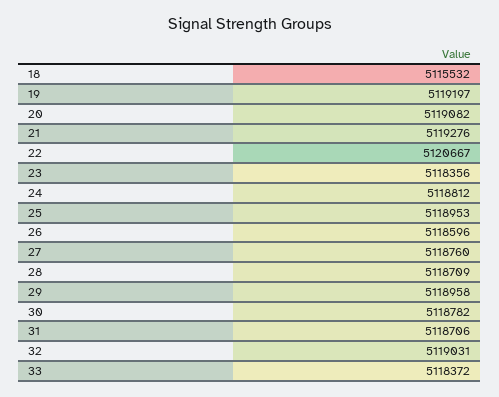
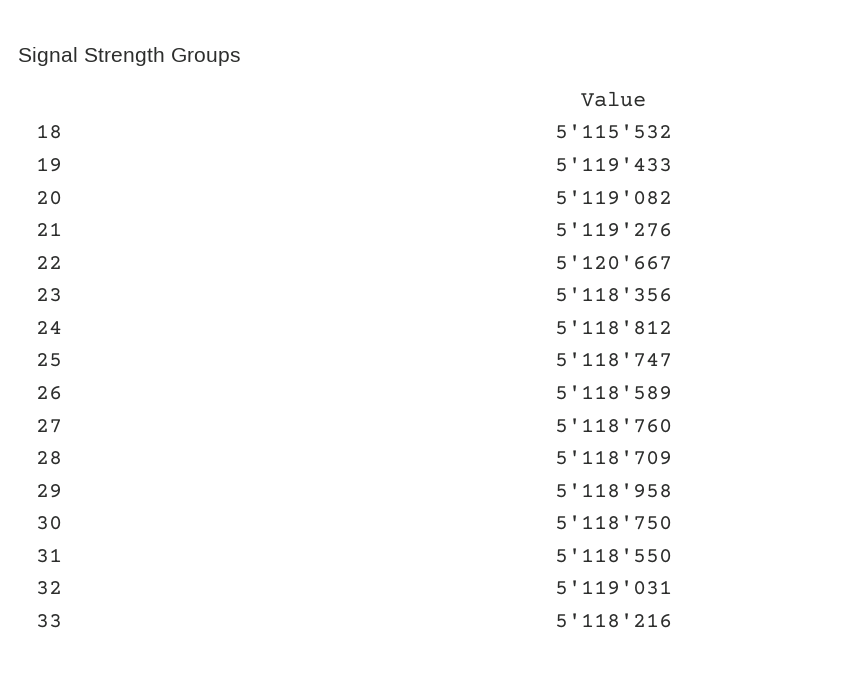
  {
    "18": 5115532,
-   "19": 5119197,
+   "19": 5119433,
    "20": 5119082,
    "21": 5119276,
    "22": 5120667,
    "23": 5118356,
    "24": 5118812,
-   "25": 5118953,
+   "25": 5118747,
-   "26": 5118596,
+   "26": 5118589,
    "27": 5118760,
    "28": 5118709,
    "29": 5118958,
-   "30": 5118782,
+   "30": 5118750,
-   "31": 5118706,
+   "31": 5118550,
    "32": 5119031,
-   "33": 5118372
+   "33": 5118216
  }

